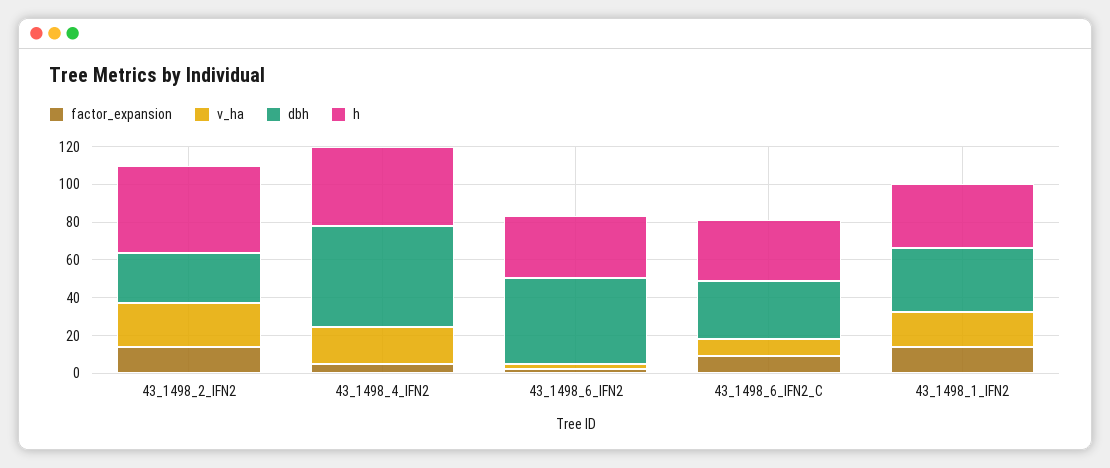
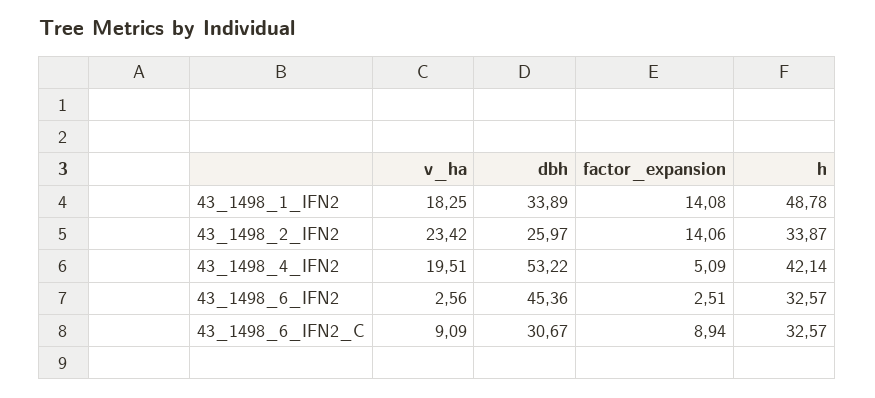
  {
    "factor_expansion": {
      "43_1498_2_IFN2": 14.06,
      "43_1498_4_IFN2": 5.09,
      "43_1498_6_IFN2": 2.51,
      "43_1498_6_IFN2_C": 8.94,
      "43_1498_1_IFN2": 14.08
    },
    "v_ha": {
      "43_1498_2_IFN2": 23.42,
      "43_1498_4_IFN2": 19.51,
      "43_1498_6_IFN2": 2.56,
      "43_1498_6_IFN2_C": 9.09,
      "43_1498_1_IFN2": 18.25
    },
    "dbh": {
      "43_1498_2_IFN2": 25.97,
      "43_1498_4_IFN2": 53.22,
      "43_1498_6_IFN2": 45.36,
      "43_1498_6_IFN2_C": 30.67,
      "43_1498_1_IFN2": 33.89
    },
    "h": {
-     "43_1498_2_IFN2": 45,
+     "43_1498_2_IFN2": 33.87,
      "43_1498_4_IFN2": 42.14,
      "43_1498_6_IFN2": 32.57,
      "43_1498_6_IFN2_C": 32.57,
-     "43_1498_1_IFN2": 35
+     "43_1498_1_IFN2": 48.78
    }
  }

